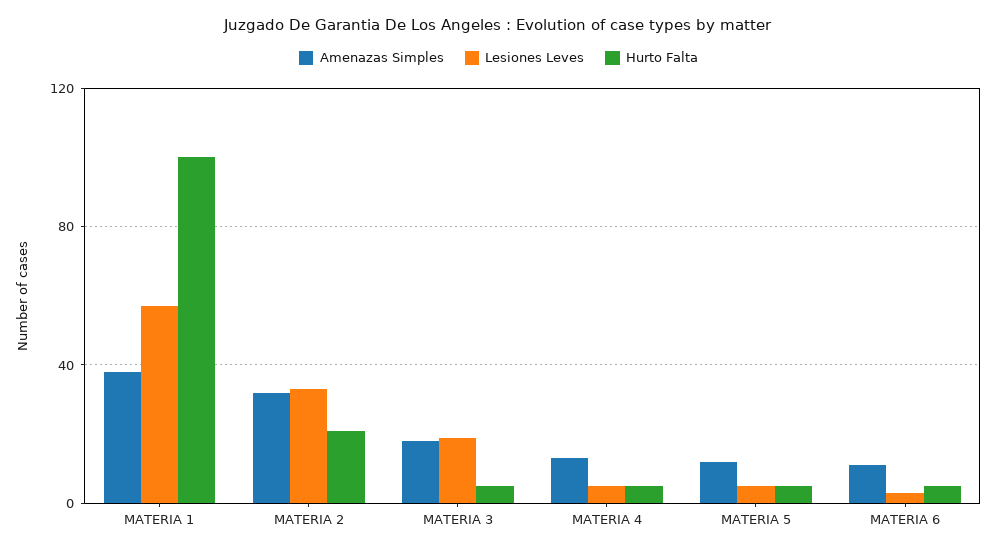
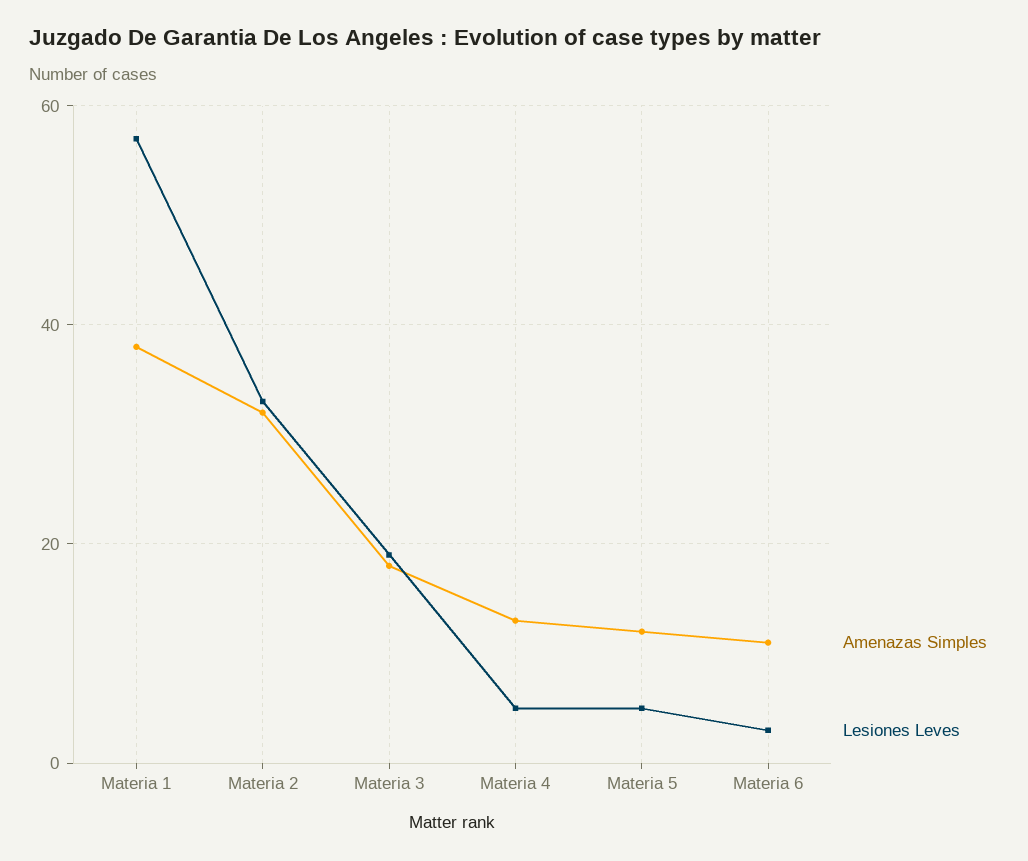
  {
    "Amenazas Simples": {
      "MATERIA 1": 40,
      "MATERIA 2": 30,
      "MATERIA 3": 20,
      "MATERIA 4": 15,
      "MATERIA 5": 10,
      "MATERIA 6": 10
    },
    "Lesiones Leves": {
      "MATERIA 1": 55,
      "MATERIA 2": 35,
      "MATERIA 3": 20,
      "MATERIA 4": 5,
      "MATERIA 5": 5,
      "MATERIA 6": 5
-   },
+   }
-   "Hurto Falta": {
-     "MATERIA 1": 100,
-     "MATERIA 2": 20,
-     "MATERIA 3": 5,
-     "MATERIA 4": 5,
-     "MATERIA 5": 5,
-     "MATERIA 6": 5
-   }
  }

